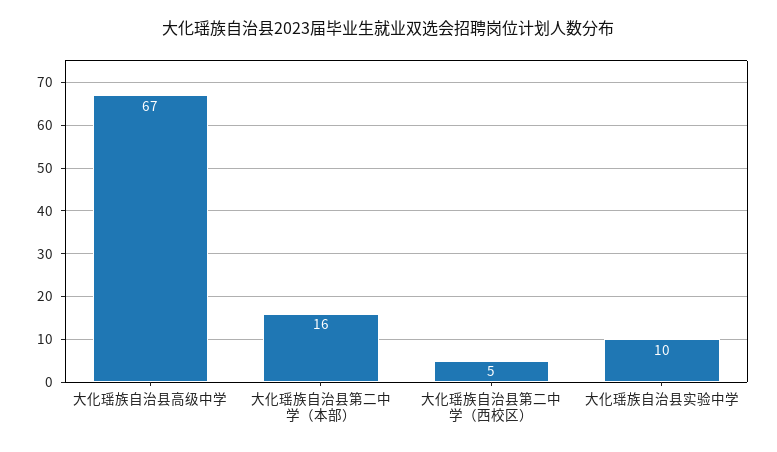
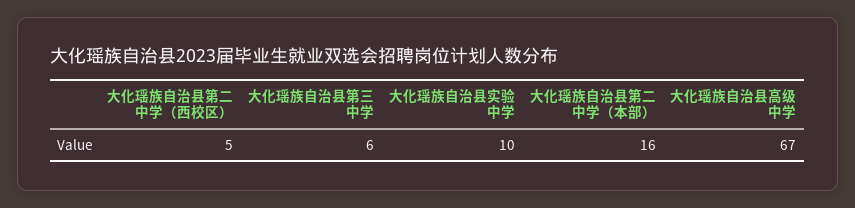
  {
    "大化瑶族自治县高级中学": 67,
    "大化瑶族自治县第二中学（本部）": 16,
    "大化瑶族自治县第二中学（西校区）": 5,
-   "大化瑶族自治县实验中学": 10
+   "大化瑶族自治县实验中学": 10,
+   "大化瑶族自治县第三中学": 6
  }

